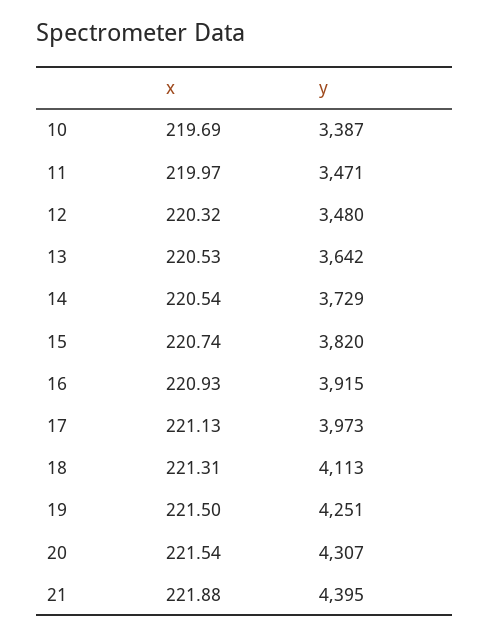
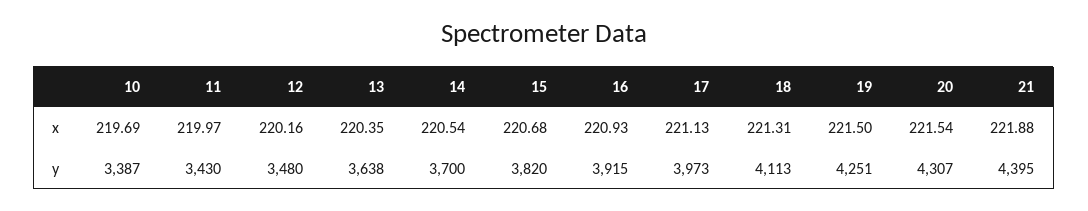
  {
    "x": {
      "10": 219.69,
      "11": 219.97,
-     "12": 220.32,
+     "12": 220.16,
-     "13": 220.53,
+     "13": 220.35,
      "14": 220.54,
-     "15": 220.74,
+     "15": 220.68,
      "16": 220.93,
      "17": 221.13,
      "18": 221.31,
      "19": 221.5,
      "20": 221.54,
      "21": 221.88
    },
    "y": {
      "10": 3387,
-     "11": 3471,
+     "11": 3430,
      "12": 3480,
-     "13": 3642,
+     "13": 3638,
-     "14": 3729,
+     "14": 3700,
      "15": 3820,
      "16": 3915,
      "17": 3973,
      "18": 4113,
      "19": 4251,
      "20": 4307,
      "21": 4395
    }
  }

